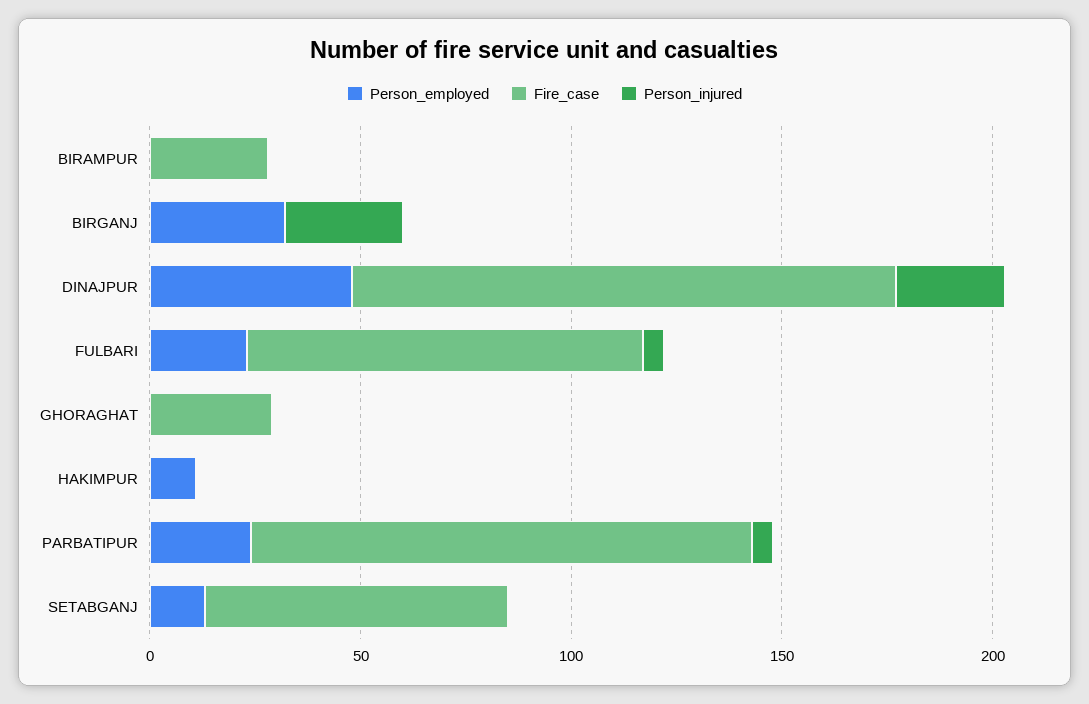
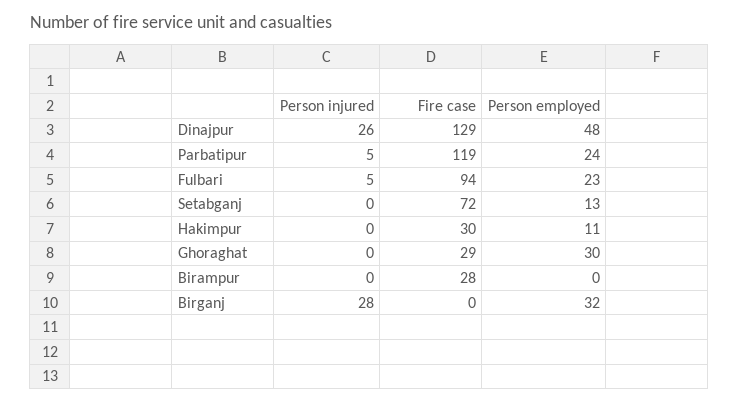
  {
    "Person_employed": {
      "BIRAMPUR": 0,
      "BIRGANJ": 32,
      "DINAJPUR": 48,
      "FULBARI": 23,
-     "GHORAGHAT": 0,
+     "GHORAGHAT": 30,
      "HAKIMPUR": 11,
      "PARBATIPUR": 24,
      "SETABGANJ": 13
    },
    "Fire_case": {
      "BIRAMPUR": 28,
      "BIRGANJ": 0,
      "DINAJPUR": 129,
      "FULBARI": 94,
      "GHORAGHAT": 29,
-     "HAKIMPUR": 0,
+     "HAKIMPUR": 30,
      "PARBATIPUR": 119,
      "SETABGANJ": 72
    },
    "Person_injured": {
      "BIRAMPUR": 0,
      "BIRGANJ": 28,
      "DINAJPUR": 26,
      "FULBARI": 5,
      "GHORAGHAT": 0,
      "HAKIMPUR": 0,
      "PARBATIPUR": 5,
      "SETABGANJ": 0
    }
  }

